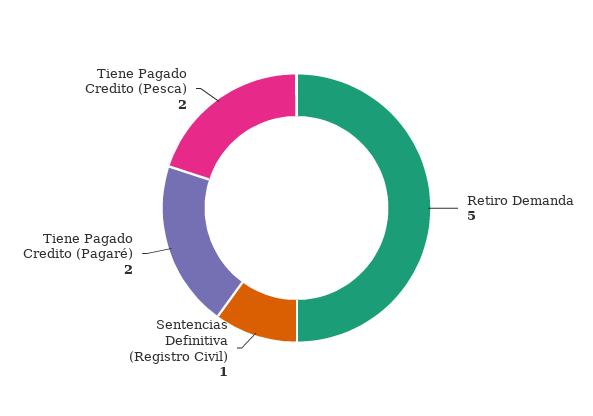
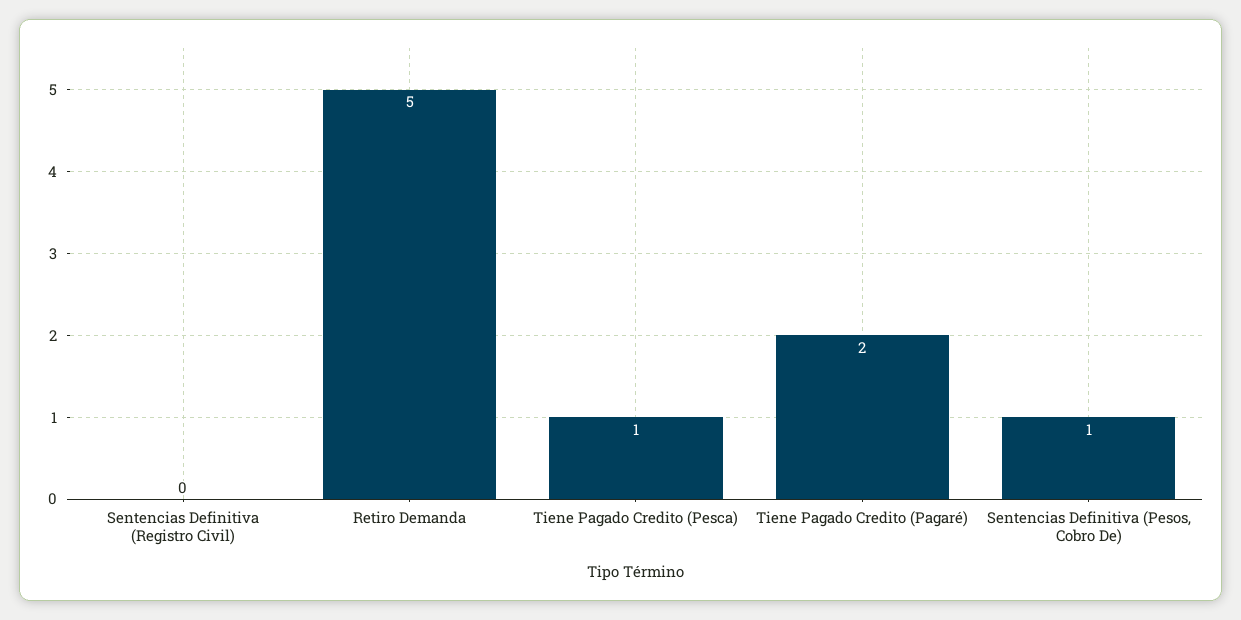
  {
    "Retiro Demanda": 5,
-   "Sentencias Definitiva (Registro Civil)": 1,
+   "Sentencias Definitiva (Registro Civil)": 0,
    "Tiene Pagado Credito (Pagaré)": 2,
-   "Tiene Pagado Credito (Pesca)": 2
+   "Tiene Pagado Credito (Pesca)": 1,
+   "Sentencias Definitiva (Pesos, Cobro De)": 1
  }

